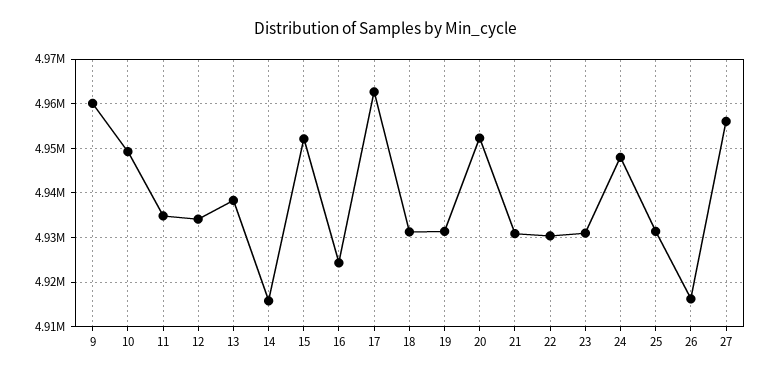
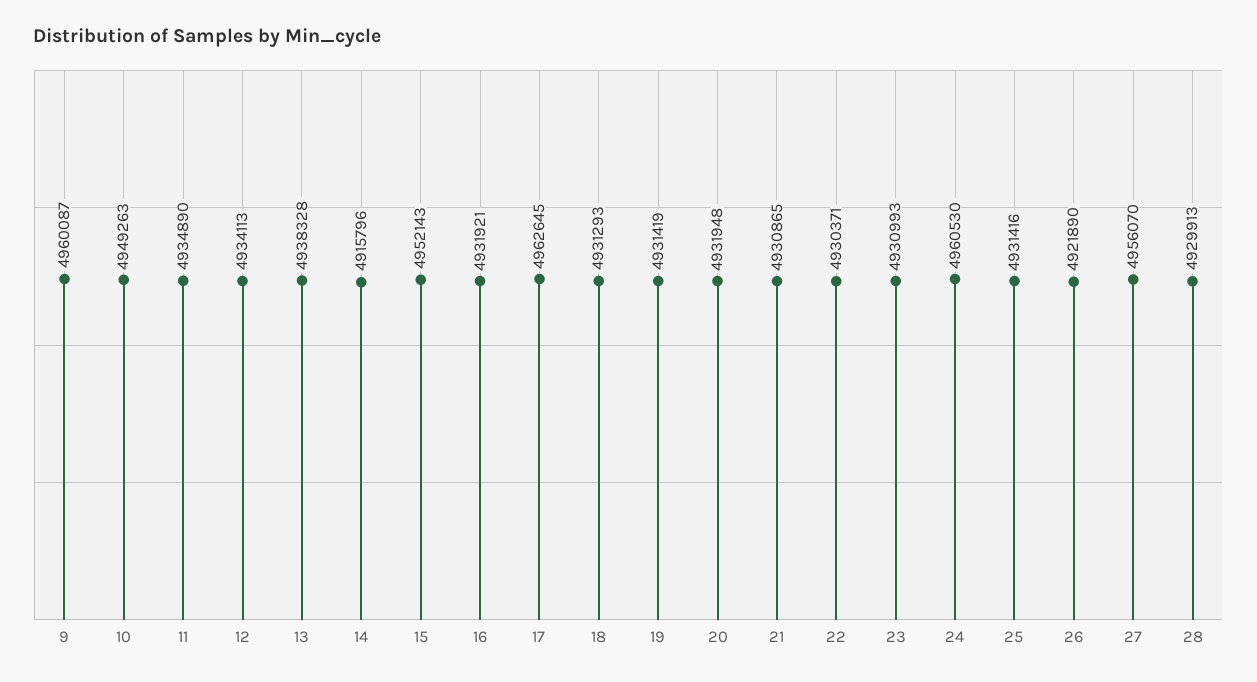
  {
    "9": 4960087,
    "10": 4949263,
    "11": 4934890,
    "12": 4934113,
    "13": 4938328,
    "14": 4915796,
    "15": 4952143,
-   "16": 4924000,
+   "16": 4931921,
    "17": 4962645,
    "18": 4931293,
    "19": 4931419,
-   "20": 4952000,
+   "20": 4931948,
    "21": 4930865,
    "22": 4930371,
    "23": 4930993,
-   "24": 4948000,
+   "24": 4960530,
    "25": 4931416,
-   "26": 4916000,
+   "26": 4921890,
-   "27": 4956070
+   "27": 4956070,
+   "28": 4929913
  }

